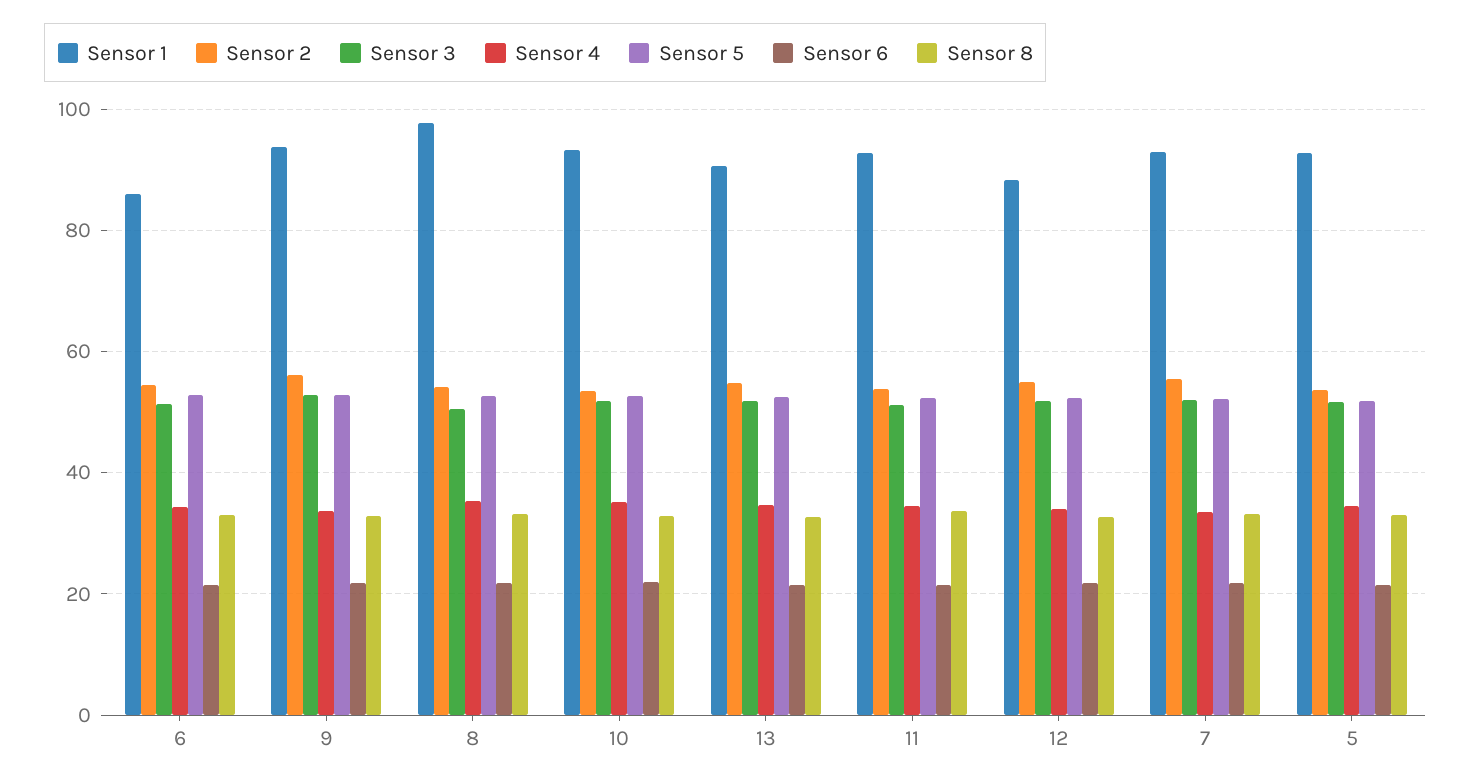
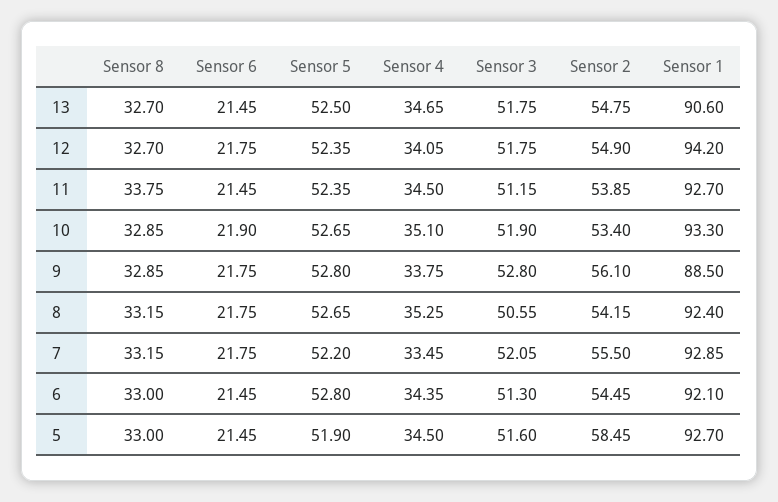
  {
    "Sensor 1": {
-     "6": 86,
+     "6": 92.1,
-     "9": 94,
+     "9": 88.5,
-     "8": 98,
+     "8": 92.4,
      "10": 93.3,
      "13": 90.6,
      "11": 92.7,
-     "12": 88,
+     "12": 94.2,
      "7": 92.85,
      "5": 92.7
    },
    "Sensor 2": {
      "6": 54.45,
      "9": 56.1,
      "8": 54.15,
      "10": 53.4,
      "13": 54.75,
      "11": 53.85,
      "12": 54.9,
      "7": 55.5,
-     "5": 54
+     "5": 58.45
    },
    "Sensor 3": {
      "6": 51.3,
      "9": 52.8,
      "8": 50.55,
      "10": 51.9,
      "13": 51.75,
      "11": 51.15,
      "12": 51.75,
      "7": 52.05,
      "5": 51.6
    },
    "Sensor 4": {
      "6": 34.35,
      "9": 33.75,
      "8": 35.25,
      "10": 35.1,
      "13": 34.65,
      "11": 34.5,
      "12": 34.05,
      "7": 33.45,
      "5": 34.5
    },
    "Sensor 5": {
      "6": 52.8,
      "9": 52.8,
      "8": 52.65,
      "10": 52.65,
      "13": 52.5,
      "11": 52.35,
      "12": 52.35,
      "7": 52.2,
      "5": 51.9
    },
    "Sensor 6": {
      "6": 21.45,
      "9": 21.75,
      "8": 21.75,
      "10": 21.9,
      "13": 21.45,
      "11": 21.45,
      "12": 21.75,
      "7": 21.75,
      "5": 21.45
    },
    "Sensor 8": {
      "6": 33,
      "9": 32.85,
      "8": 33.15,
      "10": 32.85,
      "13": 32.7,
      "11": 33.75,
      "12": 32.7,
      "7": 33.15,
      "5": 33
    }
  }

